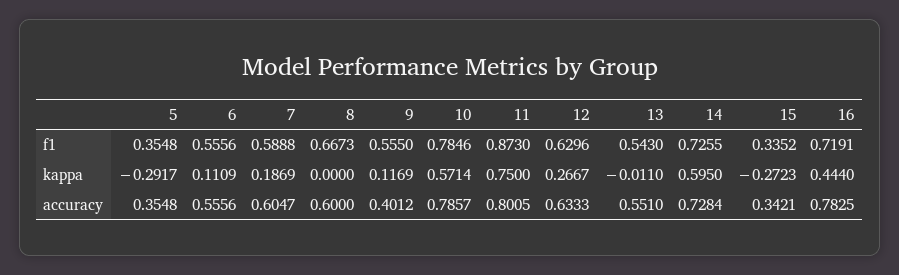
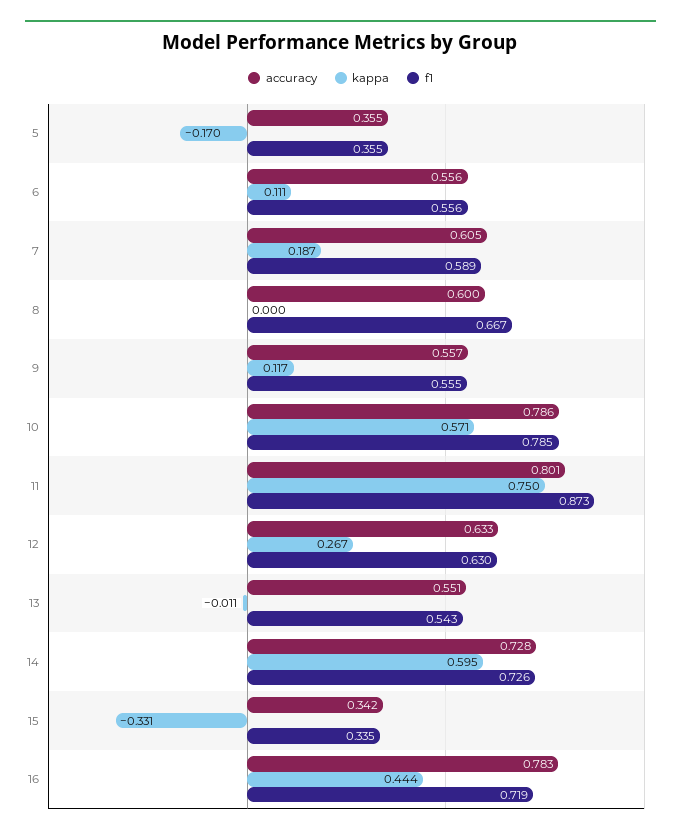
  {
    "f1": {
      "5": 0.3548,
      "6": 0.5556,
      "7": 0.5888,
      "8": 0.6673,
      "9": 0.555,
      "10": 0.7846,
      "11": 0.873,
      "12": 0.6296,
      "13": 0.543,
      "14": 0.7255,
      "15": 0.3352,
      "16": 0.7191
    },
    "kappa": {
-     "5": -0.2917,
+     "5": -0.17,
      "6": 0.1109,
      "7": 0.1869,
      "8": 0,
      "9": 0.1169,
      "10": 0.5714,
      "11": 0.75,
      "12": 0.2667,
      "13": -0.011,
      "14": 0.595,
-     "15": -0.2723,
+     "15": -0.331,
      "16": 0.444
    },
    "accuracy": {
      "5": 0.3548,
      "6": 0.5556,
      "7": 0.6047,
      "8": 0.6,
-     "9": 0.4012,
+     "9": 0.557,
      "10": 0.7857,
      "11": 0.8005,
      "12": 0.6333,
      "13": 0.551,
      "14": 0.7284,
      "15": 0.3421,
      "16": 0.7825
    }
  }

